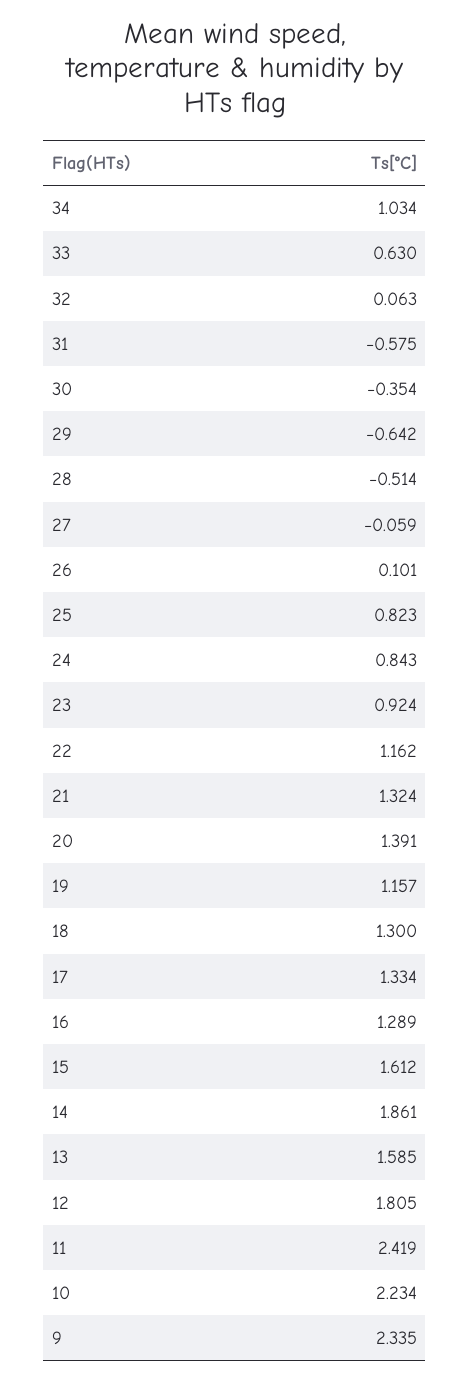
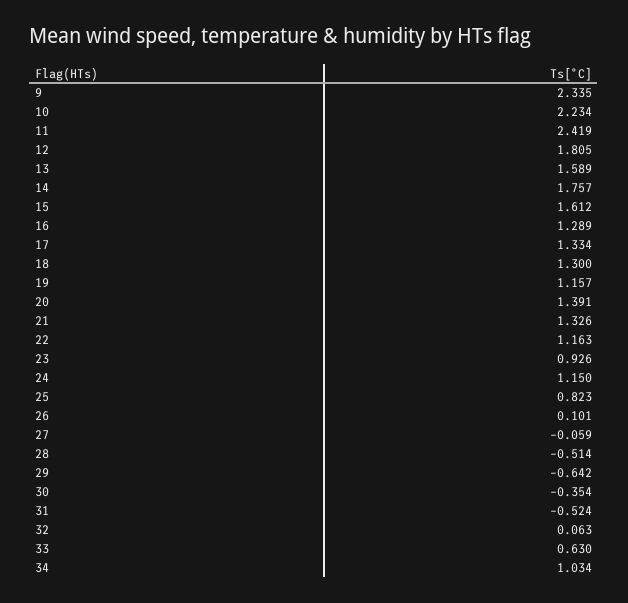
  {
    "34": 1.034,
    "33": 0.63,
    "32": 0.063,
-   "31": -0.575,
+   "31": -0.524,
    "30": -0.354,
    "29": -0.642,
    "28": -0.514,
    "27": -0.059,
    "26": 0.101,
    "25": 0.823,
-   "24": 0.843,
+   "24": 1.15,
-   "23": 0.924,
+   "23": 0.926,
-   "22": 1.162,
+   "22": 1.163,
-   "21": 1.324,
+   "21": 1.326,
    "20": 1.391,
    "19": 1.157,
    "18": 1.3,
    "17": 1.334,
    "16": 1.289,
    "15": 1.612,
-   "14": 1.861,
+   "14": 1.757,
-   "13": 1.585,
+   "13": 1.589,
    "12": 1.805,
    "11": 2.419,
    "10": 2.234,
    "9": 2.335
  }

